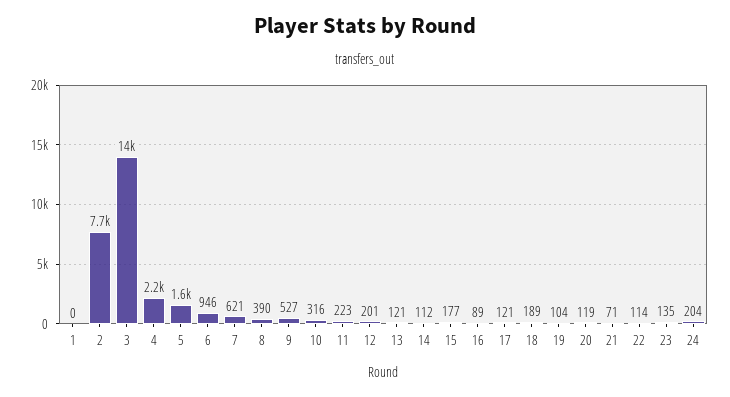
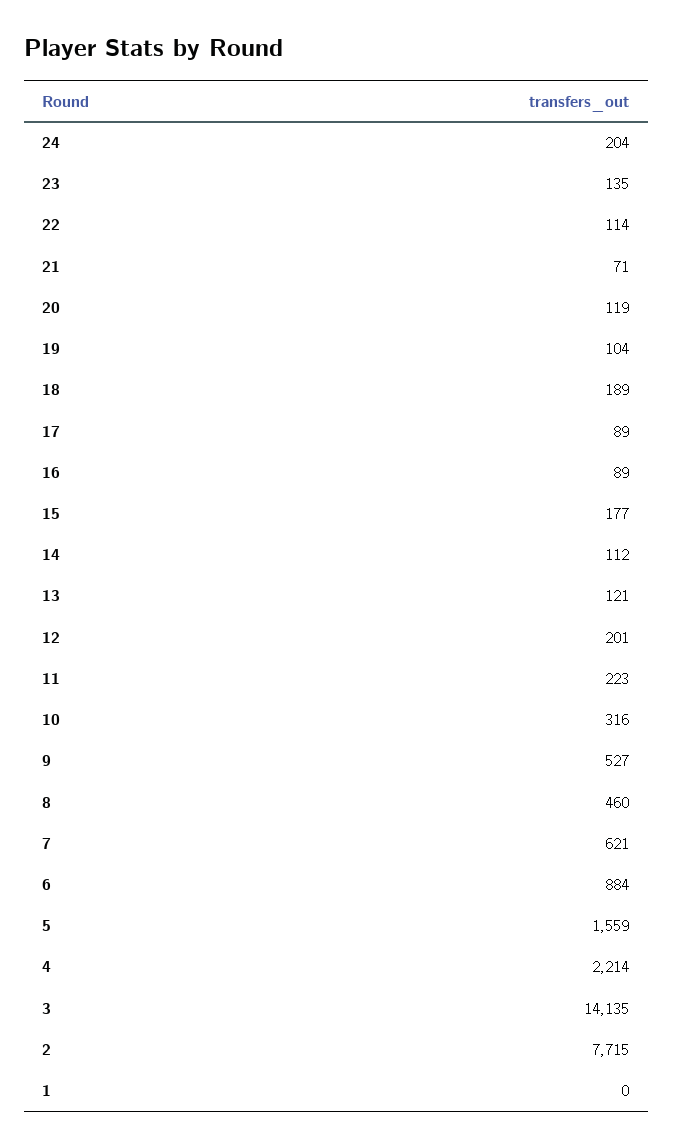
  {
    "1": 0,
    "2": 7715,
    "3": 14135,
    "4": 2214,
    "5": 1559,
-   "6": 946,
+   "6": 884,
    "7": 621,
-   "8": 390,
+   "8": 460,
    "9": 527,
    "10": 316,
    "11": 223,
    "12": 201,
    "13": 121,
    "14": 112,
    "15": 177,
    "16": 89,
-   "17": 121,
+   "17": 89,
    "18": 189,
    "19": 104,
    "20": 119,
    "21": 71,
    "22": 114,
    "23": 135,
    "24": 204
  }

